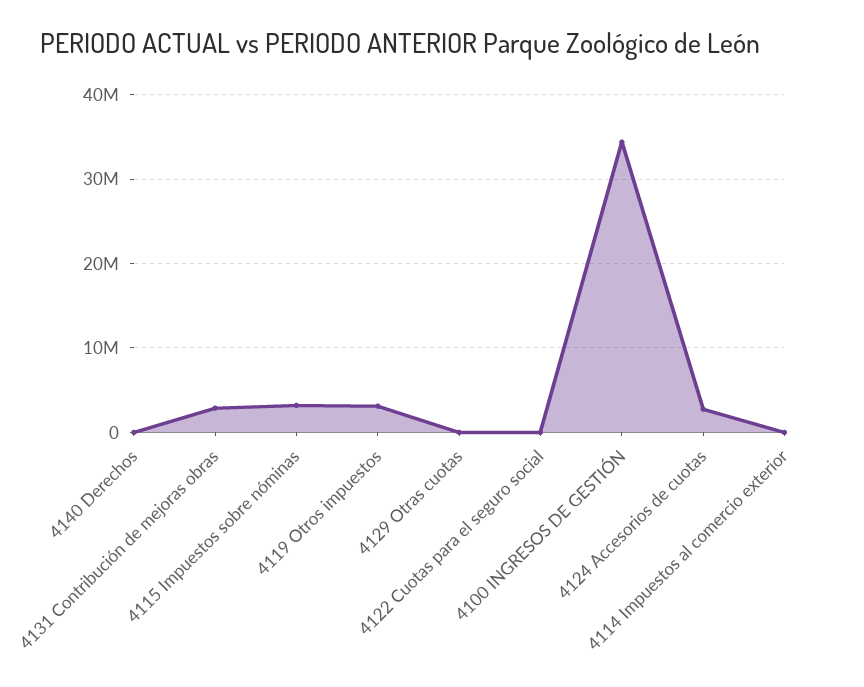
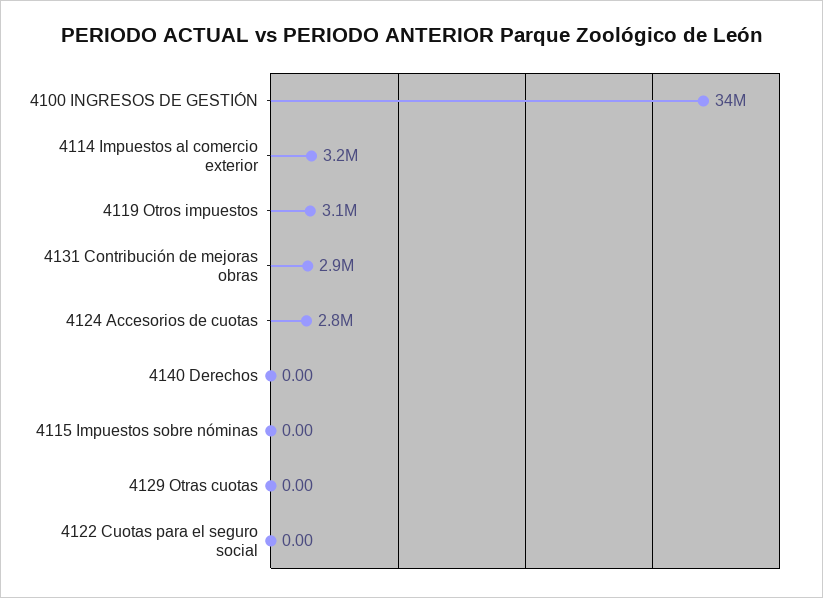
  {
    "4140 Derechos": 0,
    "4131 Contribución de mejoras obras": 2900000,
-   "4115 Impuestos sobre nóminas": 3000000,
+   "4115 Impuestos sobre nóminas": 0,
    "4119 Otros impuestos": 3100000,
    "4129 Otras cuotas": 0,
    "4122 Cuotas para el seguro social": 0,
    "4100 INGRESOS DE GESTIÓN": 34000000,
    "4124 Accesorios de cuotas": 2800000,
-   "4114 Impuestos al comercio exterior": 0
+   "4114 Impuestos al comercio exterior": 3200000
  }

